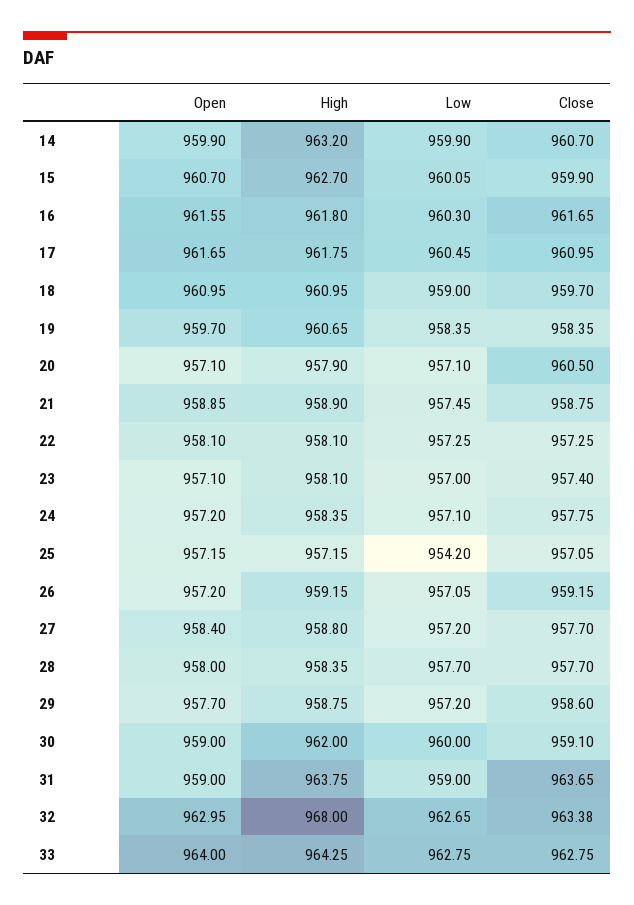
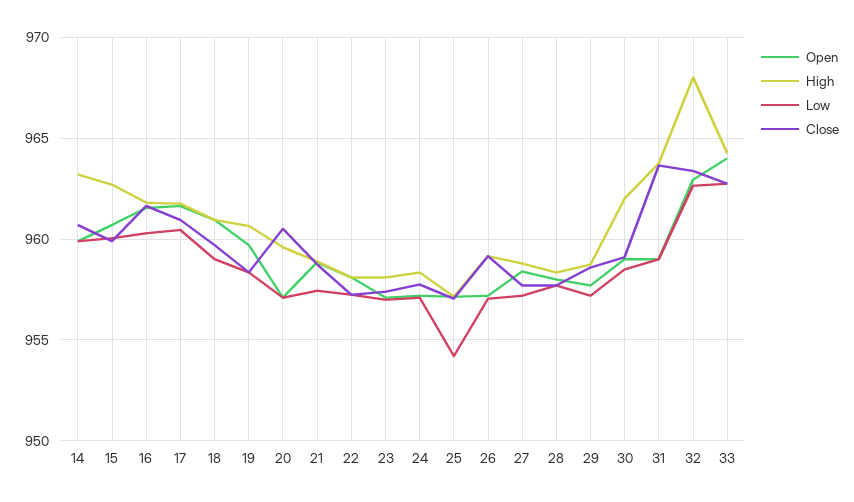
  {
    "Open": {
      "14": 959.9,
      "15": 960.7,
      "16": 961.55,
      "17": 961.65,
      "18": 960.95,
      "19": 959.7,
      "20": 957.1,
      "21": 958.85,
      "22": 958.1,
      "23": 957.1,
      "24": 957.2,
      "25": 957.15,
      "26": 957.2,
      "27": 958.4,
      "28": 958,
      "29": 957.7,
      "30": 959,
      "31": 959,
      "32": 962.95,
      "33": 964
    },
    "High": {
      "14": 963.2,
      "15": 962.7,
      "16": 961.8,
      "17": 961.75,
      "18": 960.95,
      "19": 960.65,
-     "20": 957.9,
+     "20": 959.5,
      "21": 958.9,
      "22": 958.1,
      "23": 958.1,
      "24": 958.35,
      "25": 957.15,
      "26": 959.15,
      "27": 958.8,
      "28": 958.35,
      "29": 958.75,
      "30": 962,
      "31": 963.75,
      "32": 968,
      "33": 964.25
    },
    "Low": {
      "14": 959.9,
      "15": 960.05,
      "16": 960.3,
      "17": 960.45,
      "18": 959,
      "19": 958.35,
      "20": 957.1,
      "21": 957.45,
      "22": 957.25,
      "23": 957,
      "24": 957.1,
      "25": 954.2,
      "26": 957.05,
      "27": 957.2,
      "28": 957.7,
      "29": 957.2,
-     "30": 960,
+     "30": 958.5,
      "31": 959,
      "32": 962.65,
      "33": 962.75
    },
    "Close": {
      "14": 960.7,
      "15": 959.9,
      "16": 961.65,
      "17": 960.95,
      "18": 959.7,
      "19": 958.35,
      "20": 960.5,
      "21": 958.75,
      "22": 957.25,
      "23": 957.4,
      "24": 957.75,
      "25": 957.05,
      "26": 959.15,
      "27": 957.7,
      "28": 957.7,
      "29": 958.6,
      "30": 959.1,
      "31": 963.65,
      "32": 963.38,
      "33": 962.75
    }
  }

